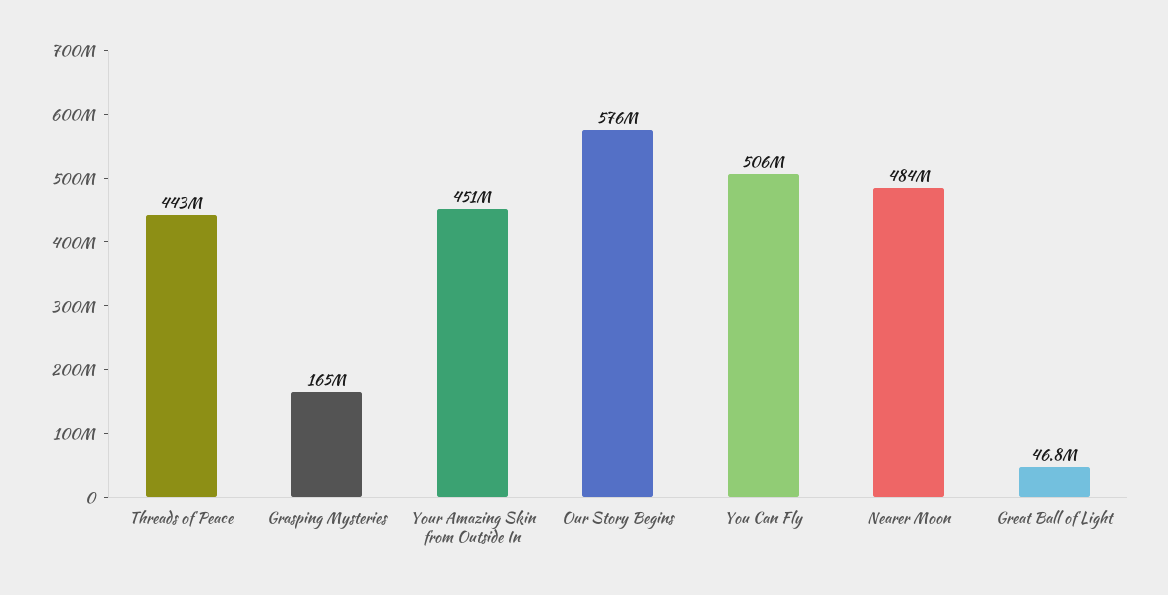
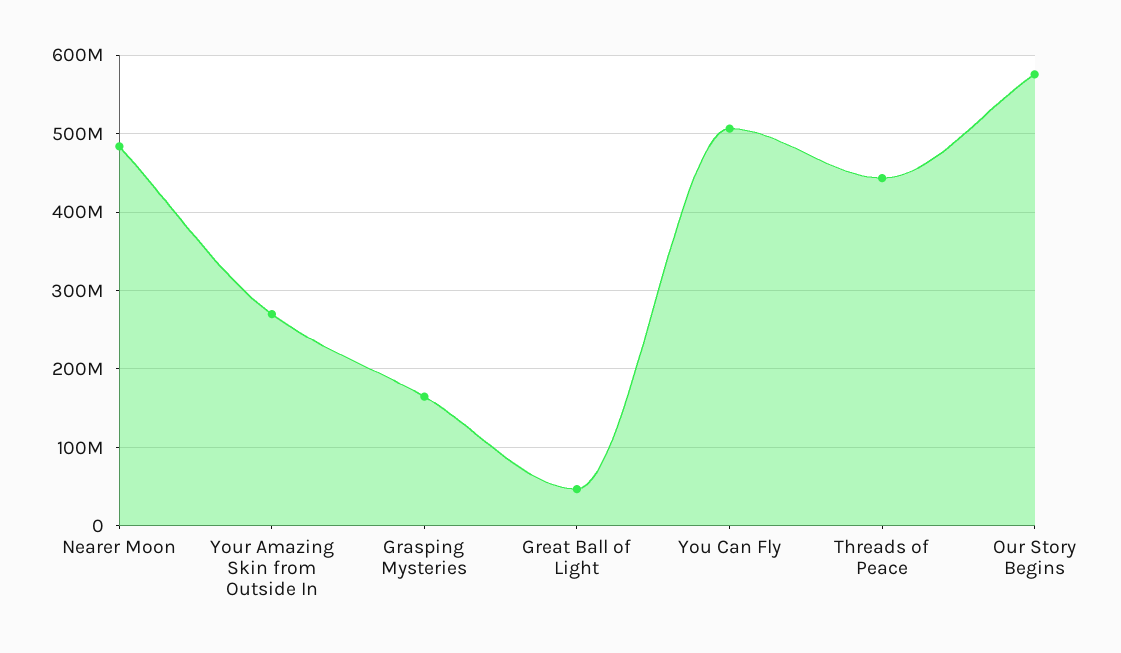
  {
    "Threads of Peace": 443000000,
    "Grasping Mysteries": 165000000,
-   "Your Amazing Skin from Outside In": 451000000,
+   "Your Amazing Skin from Outside In": 270000000,
    "Our Story Begins": 576000000,
    "You Can Fly": 506000000,
    "Nearer Moon": 484000000,
    "Great Ball of Light": 46800000
  }

